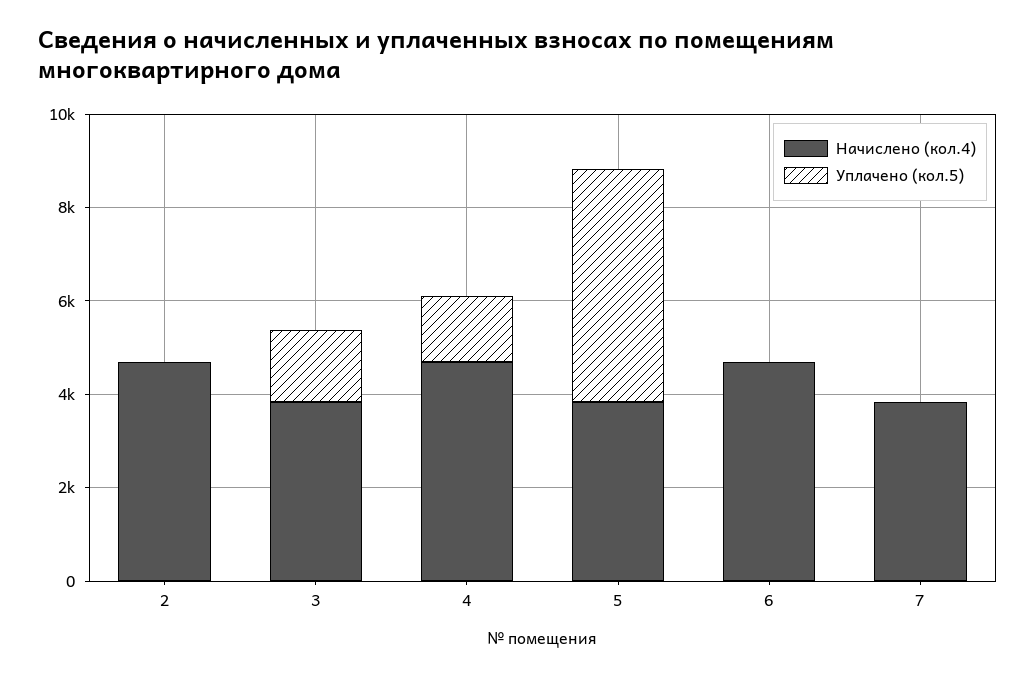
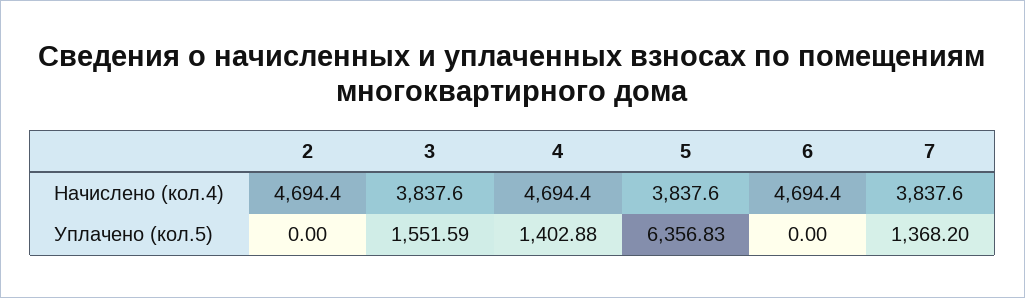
  {
    "Начислено (кол.4)": {
      "2": 4694.4,
      "3": 3837.6,
      "4": 4694.4,
      "5": 3837.6,
      "6": 4694.4,
      "7": 3837.6
    },
    "Уплачено (кол.5)": {
      "2": 0,
      "3": 1551.59,
      "4": 1402.88,
-     "5": 5000,
+     "5": 6356.83,
      "6": 0,
-     "7": 0
+     "7": 1368.2
    }
  }

